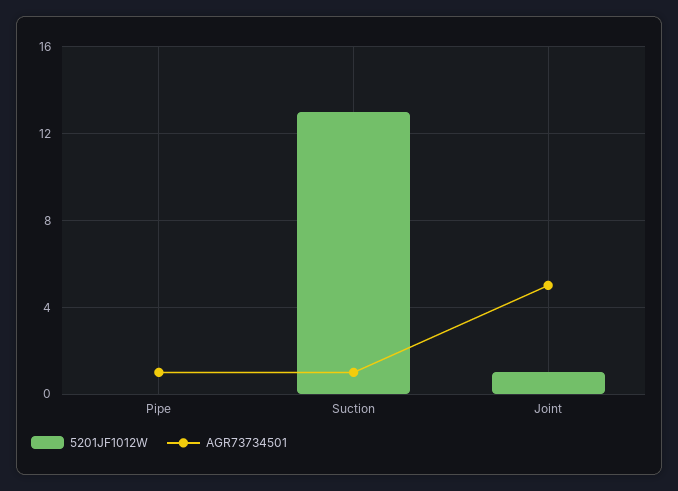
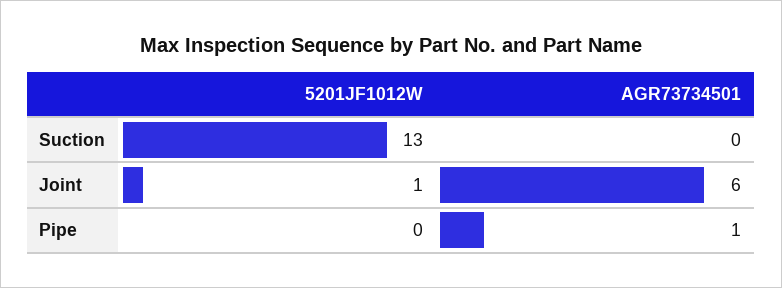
  {
    "5201JF1012W": {
      "Pipe": 0,
      "Suction": 13,
      "Joint": 1
    },
    "AGR73734501": {
      "Pipe": 1,
-     "Suction": 1,
+     "Suction": 0,
-     "Joint": 5
+     "Joint": 6
    }
  }

